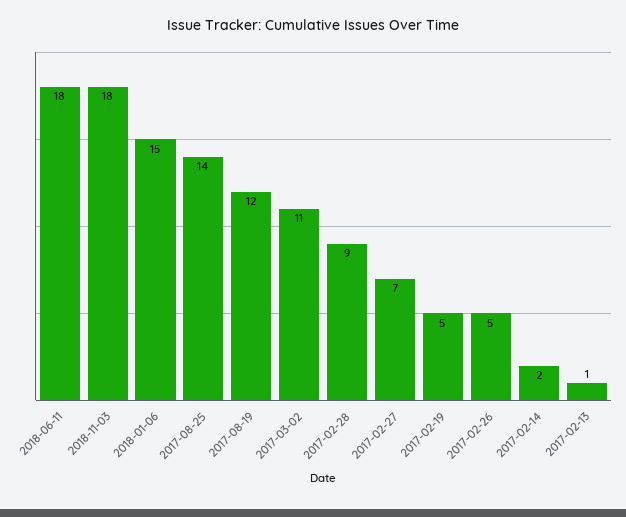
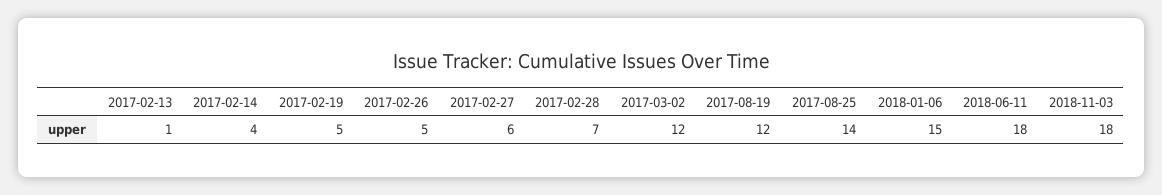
  {
    "2018-06-11": 18,
    "2018-11-03": 18,
    "2018-01-06": 15,
    "2017-08-25": 14,
    "2017-08-19": 12,
-   "2017-03-02": 11,
+   "2017-03-02": 12,
-   "2017-02-28": 9,
+   "2017-02-28": 7,
-   "2017-02-27": 7,
+   "2017-02-27": 6,
    "2017-02-19": 5,
    "2017-02-26": 5,
-   "2017-02-14": 2,
+   "2017-02-14": 4,
    "2017-02-13": 1
  }

